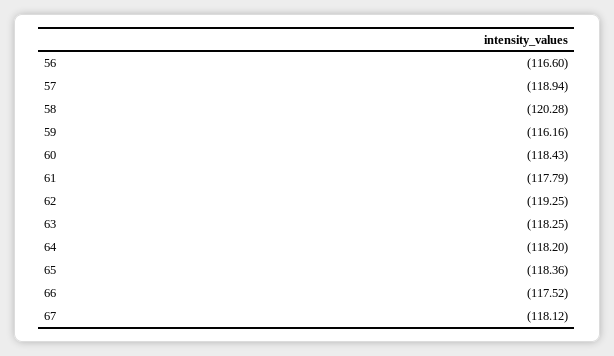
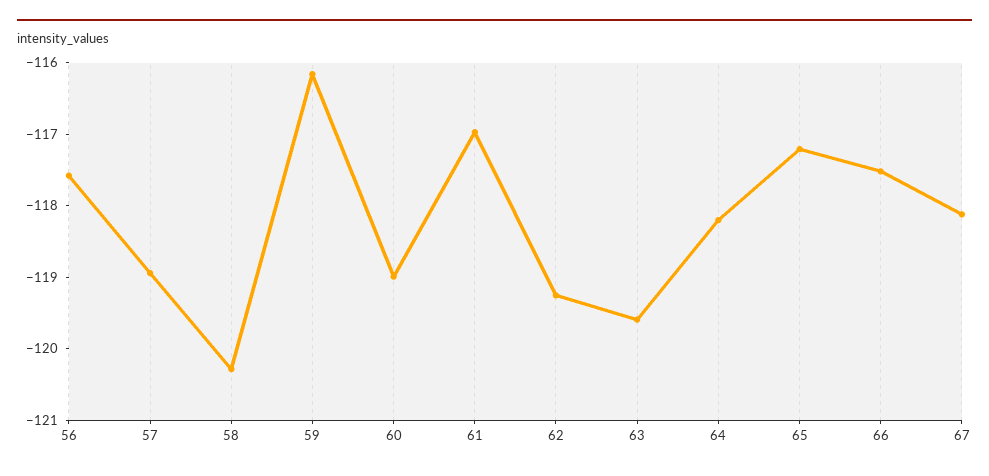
  {
-   "56": -116.6,
+   "56": -117.6,
    "57": -118.94,
    "58": -120.28,
    "59": -116.16,
-   "60": -118.43,
+   "60": -119,
-   "61": -117.79,
+   "61": -117,
    "62": -119.25,
-   "63": -118.25,
+   "63": -119.6,
    "64": -118.2,
-   "65": -118.36,
+   "65": -117.2,
    "66": -117.52,
    "67": -118.12
  }

